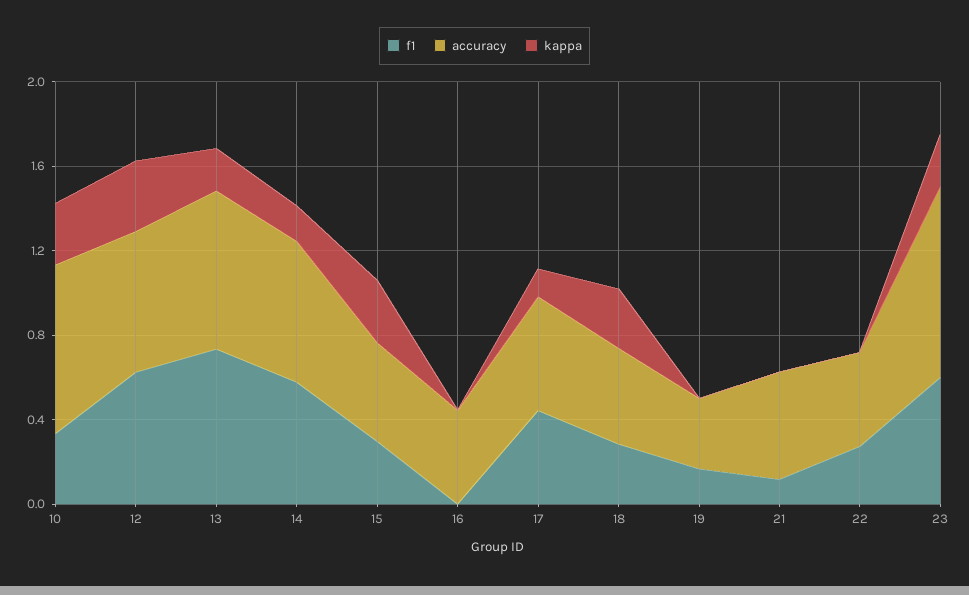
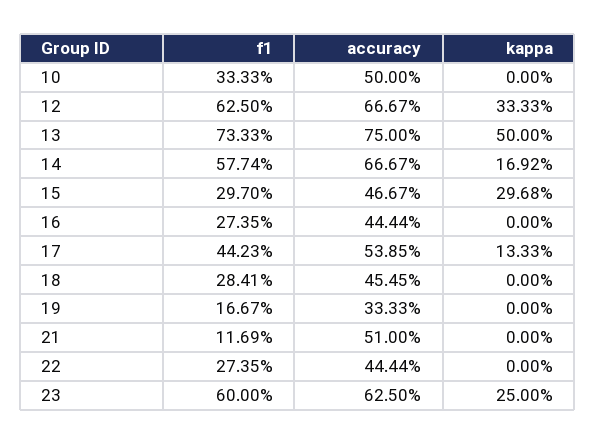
  {
    "f1": {
      "10": 0.3333,
      "12": 0.625,
      "13": 0.7333,
      "14": 0.5774,
      "15": 0.297,
-     "16": 0,
+     "16": 0.2735,
      "17": 0.4423,
      "18": 0.2841,
      "19": 0.1667,
      "21": 0.1169,
      "22": 0.2735,
      "23": 0.6
    },
    "accuracy": {
-     "10": 0.8,
+     "10": 0.5,
      "12": 0.6667,
      "13": 0.75,
      "14": 0.6667,
      "15": 0.4667,
      "16": 0.4444,
      "17": 0.5385,
      "18": 0.4545,
      "19": 0.3333,
      "21": 0.51,
      "22": 0.4444,
-     "23": 0.9
+     "23": 0.625
    },
    "kappa": {
-     "10": 0.3,
+     "10": 0,
      "12": 0.3333,
-     "13": 0.2,
+     "13": 0.5,
      "14": 0.1692,
      "15": 0.2968,
      "16": 0,
      "17": 0.1333,
-     "18": 0.3,
+     "18": 0,
      "19": 0,
      "21": 0,
      "22": 0,
      "23": 0.25
    }
  }

